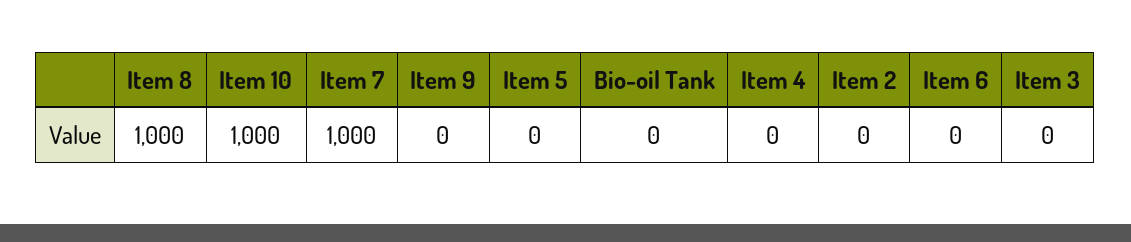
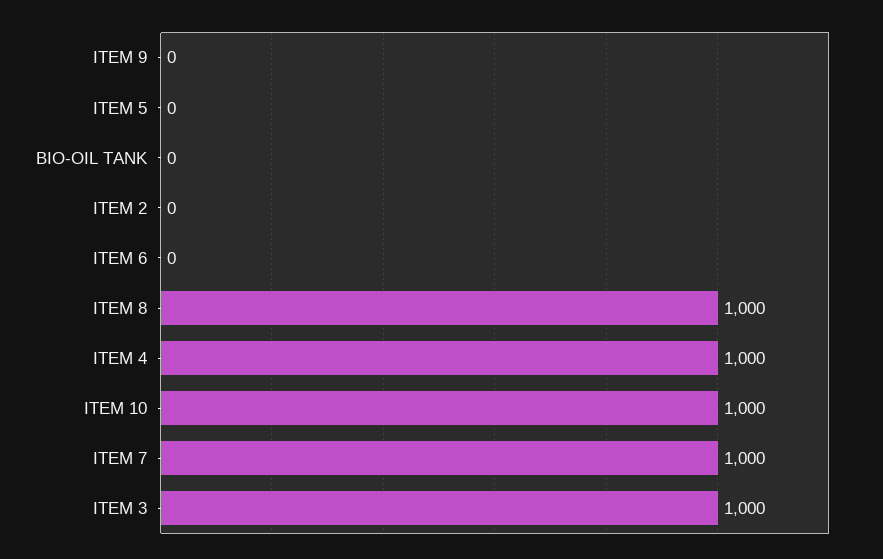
  {
    "Item 8": 1000,
    "Item 10": 1000,
    "Item 7": 1000,
    "Item 9": 0,
    "Item 5": 0,
    "Bio-oil Tank": 0,
-   "Item 4": 0,
+   "Item 4": 1000,
    "Item 2": 0,
    "Item 6": 0,
-   "Item 3": 0
+   "Item 3": 1000
  }

